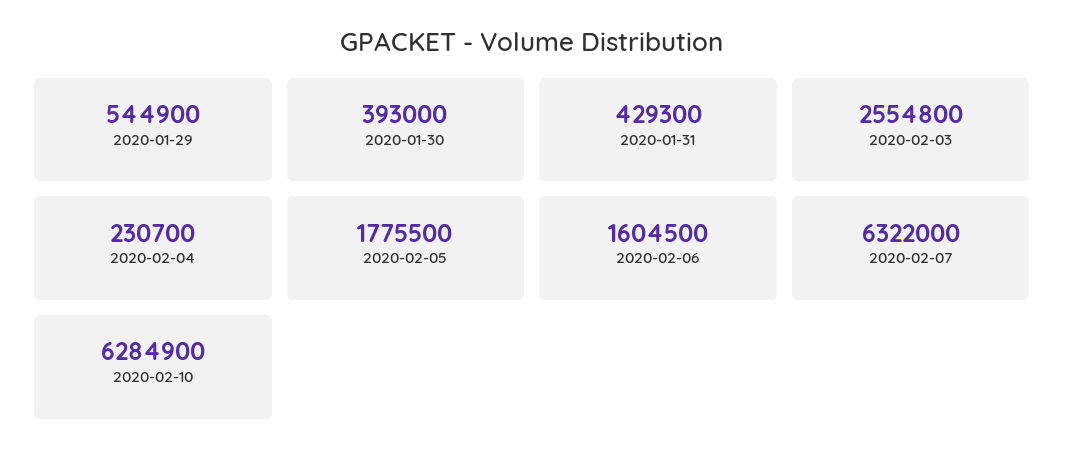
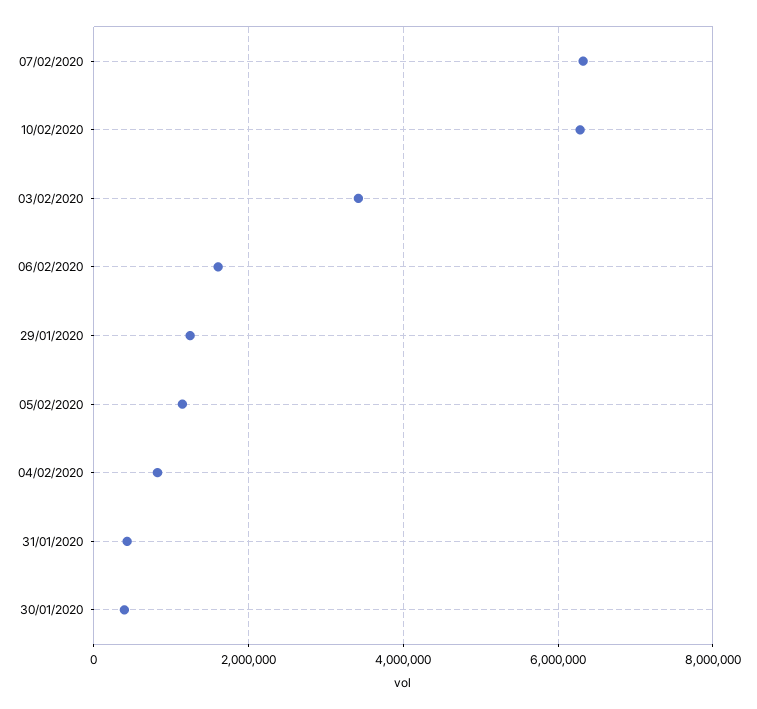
  {
-   "2020-01-29": 544900,
+   "2020-01-29": 1200000,
    "2020-01-30": 393000,
    "2020-01-31": 429300,
-   "2020-02-03": 2554800,
+   "2020-02-03": 3400000,
-   "2020-02-04": 230700,
+   "2020-02-04": 800000,
-   "2020-02-05": 1775500,
+   "2020-02-05": 1200000,
    "2020-02-06": 1604500,
    "2020-02-07": 6322000,
    "2020-02-10": 6284900
  }

